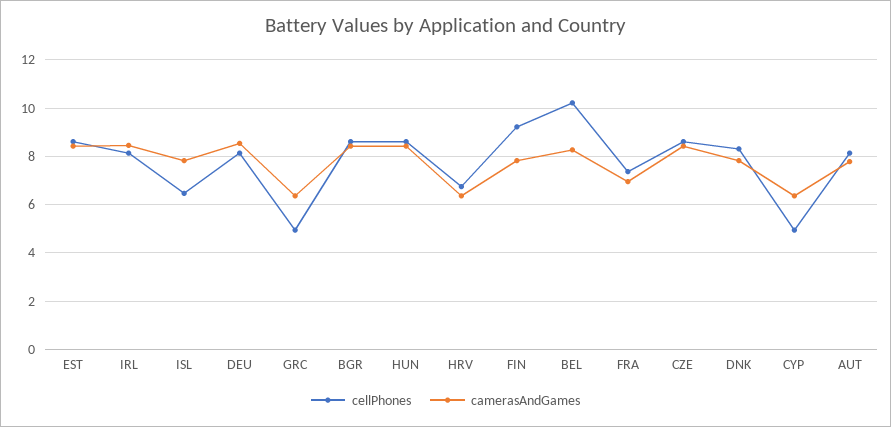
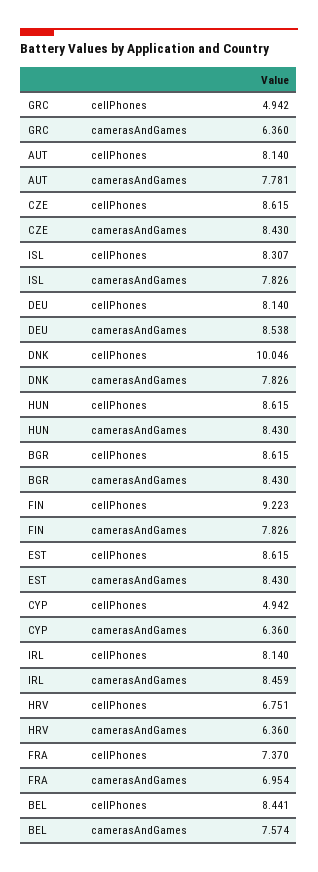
  {
    "cellPhones": {
      "EST": 8.615,
      "IRL": 8.14,
-     "ISL": 6.5,
+     "ISL": 8.307,
      "DEU": 8.14,
      "GRC": 4.942,
      "BGR": 8.615,
      "HUN": 8.615,
      "HRV": 6.751,
      "FIN": 9.223,
-     "BEL": 10.25,
+     "BEL": 8.441,
      "FRA": 7.37,
      "CZE": 8.615,
-     "DNK": 8.25,
+     "DNK": 10.046,
      "CYP": 4.942,
      "AUT": 8.14
    },
    "camerasAndGames": {
      "EST": 8.43,
      "IRL": 8.459,
      "ISL": 7.826,
      "DEU": 8.538,
      "GRC": 6.36,
      "BGR": 8.43,
      "HUN": 8.43,
      "HRV": 6.36,
      "FIN": 7.826,
-     "BEL": 8.25,
+     "BEL": 7.574,
      "FRA": 6.954,
      "CZE": 8.43,
      "DNK": 7.826,
      "CYP": 6.36,
      "AUT": 7.781
    }
  }

